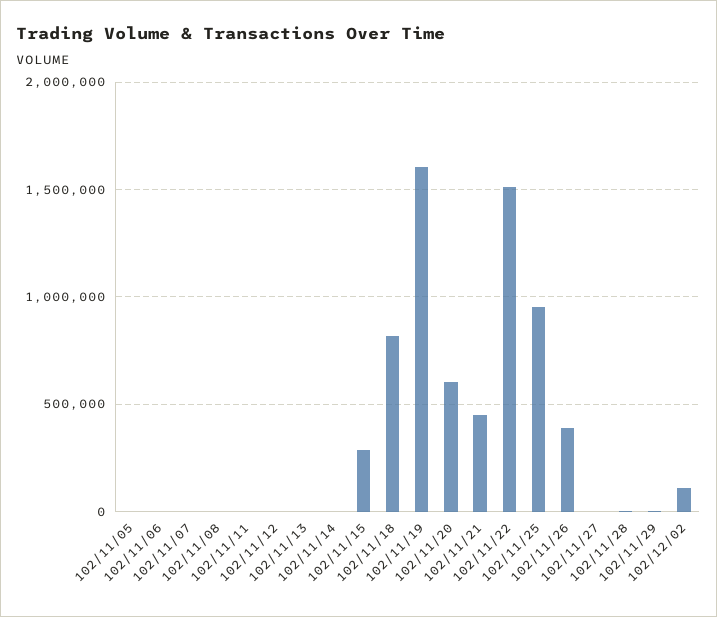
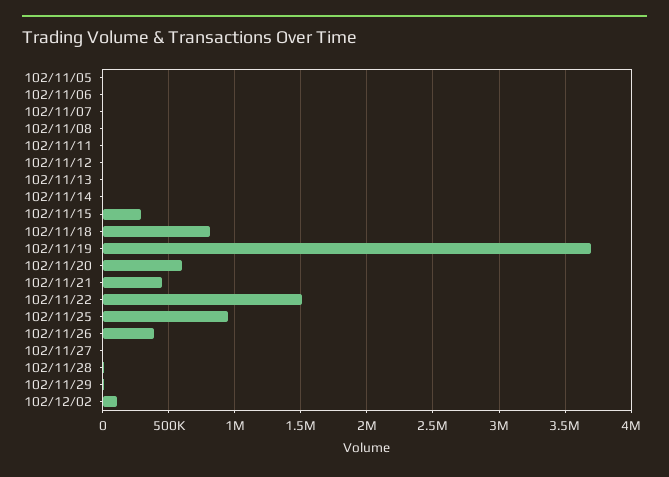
  {
    "102/11/05": 0,
    "102/11/06": 0,
    "102/11/07": 0,
    "102/11/08": 0,
    "102/11/11": 0,
    "102/11/12": 0,
    "102/11/13": 0,
    "102/11/14": 0,
    "102/11/15": 300000,
    "102/11/18": 800000,
-   "102/11/19": 1600000,
+   "102/11/19": 3700000,
    "102/11/20": 600000,
    "102/11/21": 450000,
    "102/11/22": 1500000,
    "102/11/25": 950000,
    "102/11/26": 400000,
    "102/11/27": 0,
    "102/11/28": 0,
    "102/11/29": 0,
    "102/12/02": 100000
  }

